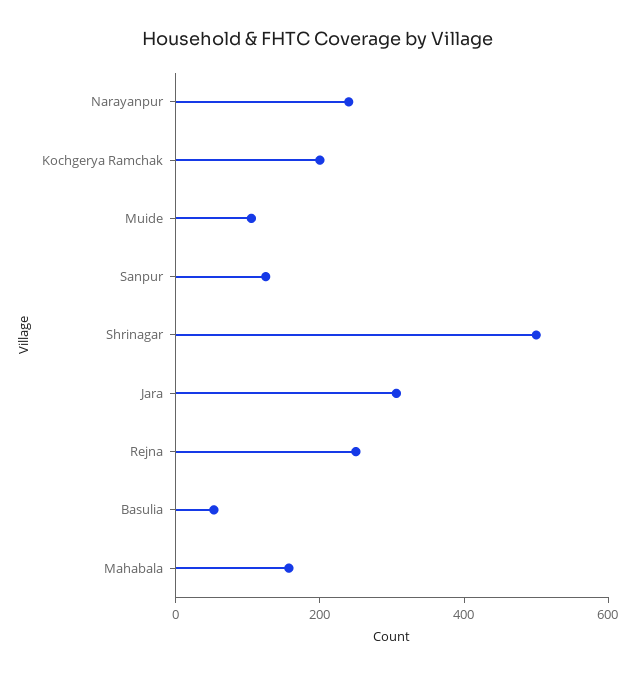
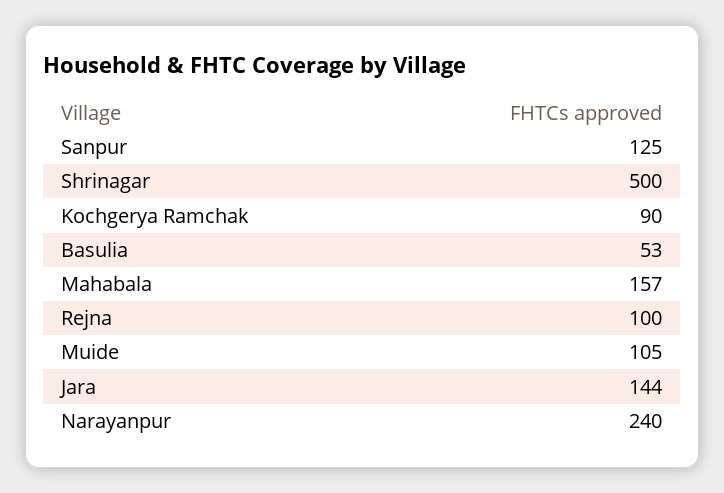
  {
    "Narayanpur": 240,
-   "Kochgerya Ramchak": 200,
+   "Kochgerya Ramchak": 90,
    "Muide": 105,
    "Sanpur": 125,
    "Shrinagar": 500,
-   "Jara": 300,
+   "Jara": 144,
-   "Rejna": 250,
+   "Rejna": 100,
    "Basulia": 53,
    "Mahabala": 157
  }

